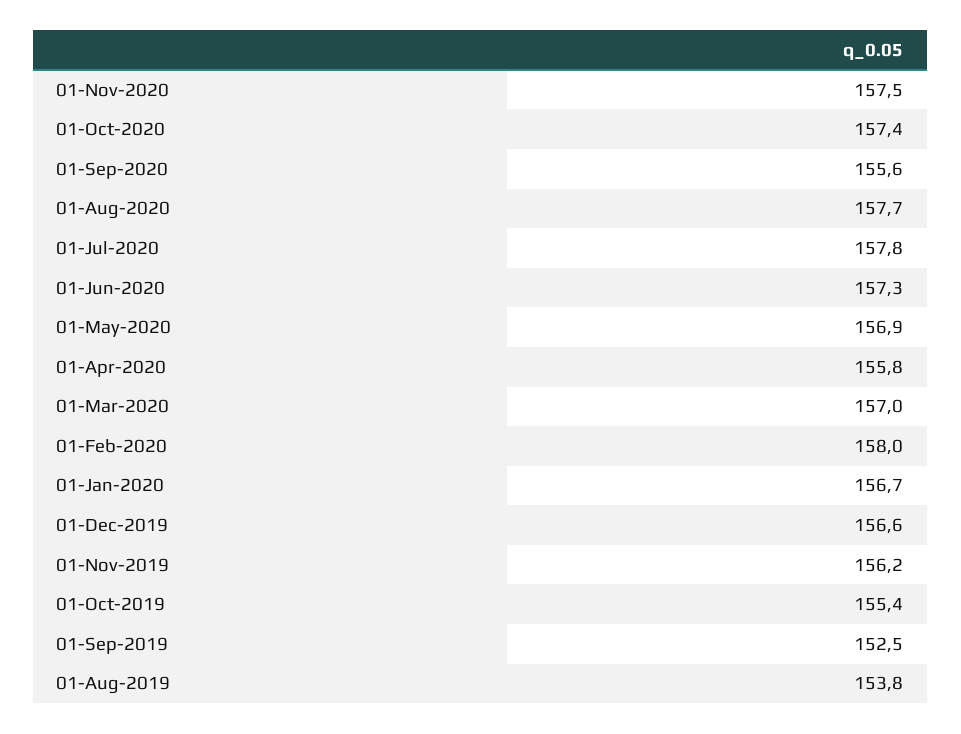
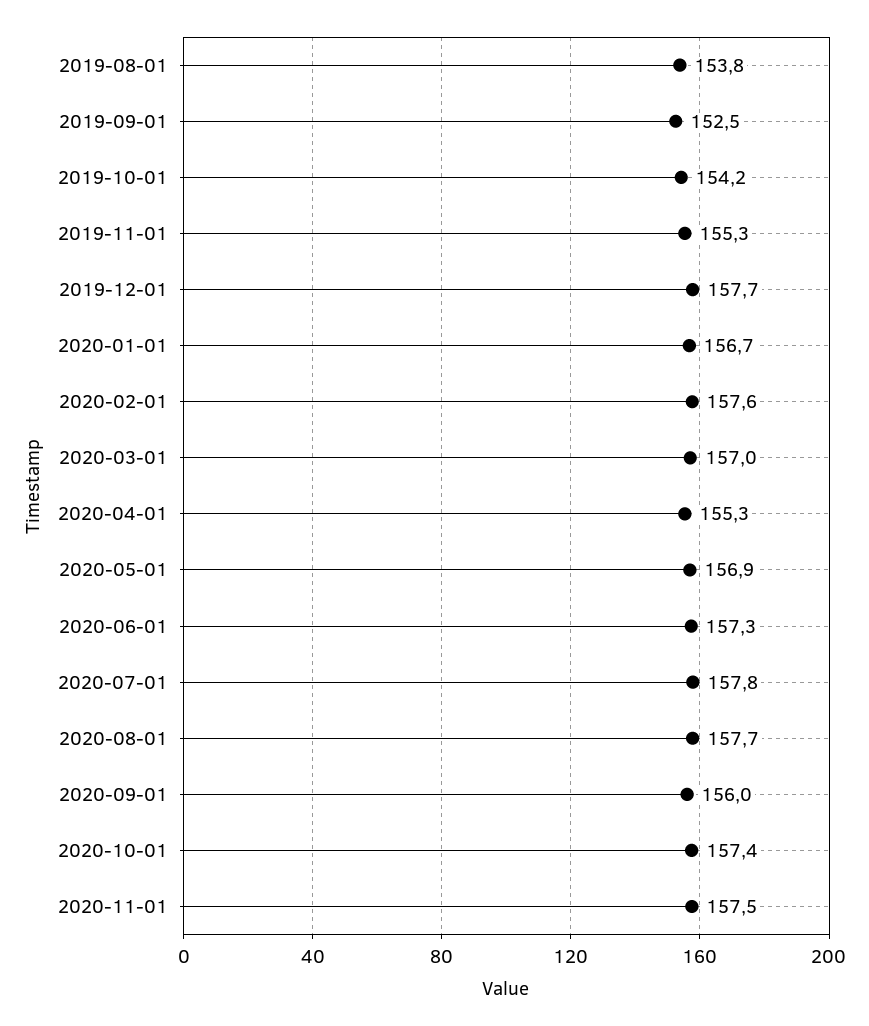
  {
    "01-Nov-2020": 157.5,
    "01-Oct-2020": 157.4,
-   "01-Sep-2020": 155.6,
+   "01-Sep-2020": 156,
    "01-Aug-2020": 157.7,
    "01-Jul-2020": 157.8,
    "01-Jun-2020": 157.3,
    "01-May-2020": 156.9,
-   "01-Apr-2020": 155.8,
+   "01-Apr-2020": 155.3,
    "01-Mar-2020": 157,
-   "01-Feb-2020": 158,
+   "01-Feb-2020": 157.6,
    "01-Jan-2020": 156.7,
-   "01-Dec-2019": 156.6,
+   "01-Dec-2019": 157.7,
-   "01-Nov-2019": 156.2,
+   "01-Nov-2019": 155.3,
-   "01-Oct-2019": 155.4,
+   "01-Oct-2019": 154.2,
    "01-Sep-2019": 152.5,
    "01-Aug-2019": 153.8
  }

